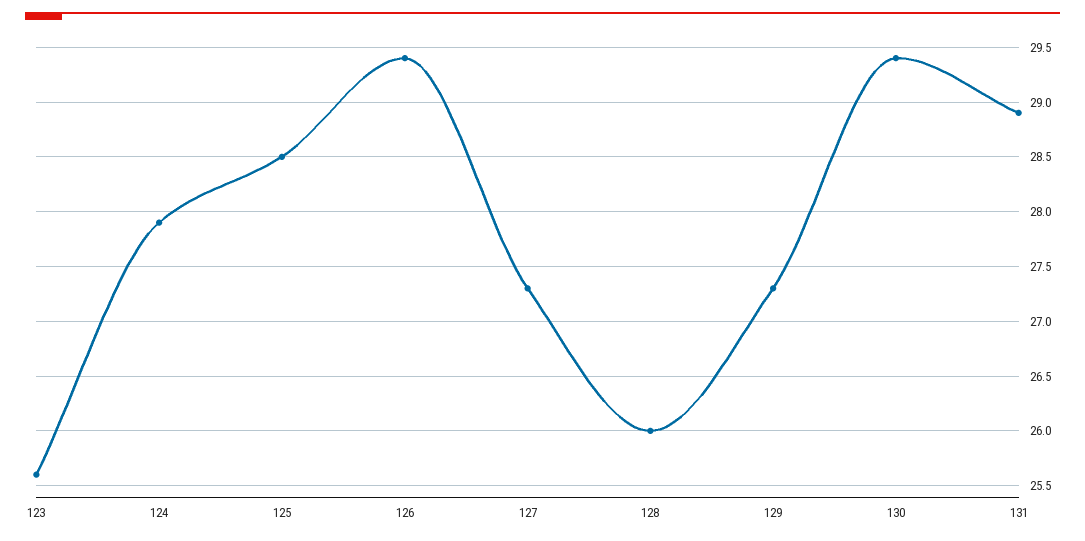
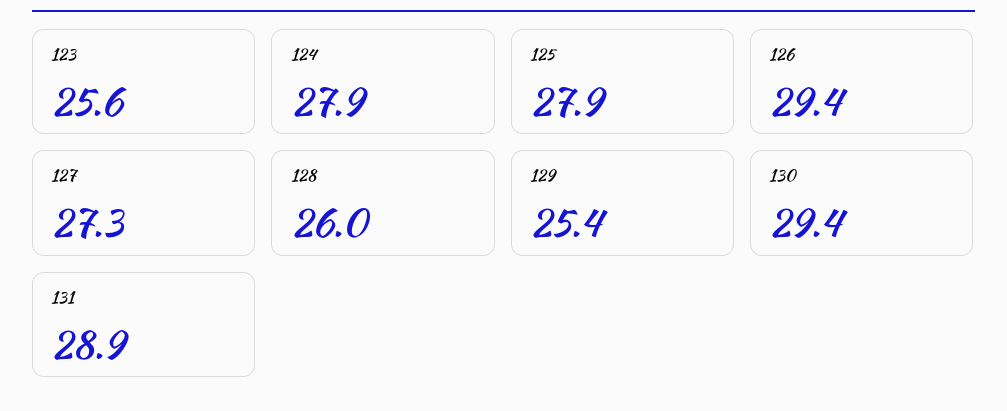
  {
    "123": 25.6,
    "124": 27.9,
-   "125": 28.5,
+   "125": 27.9,
    "126": 29.4,
    "127": 27.3,
    "128": 26,
-   "129": 27.3,
+   "129": 25.4,
    "130": 29.4,
    "131": 28.9
  }

